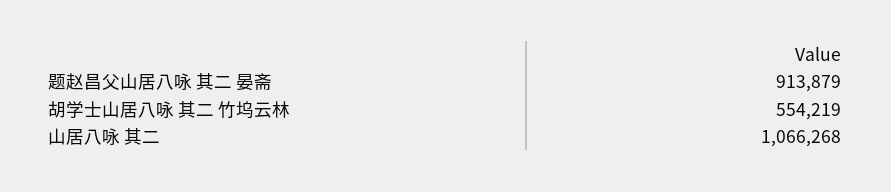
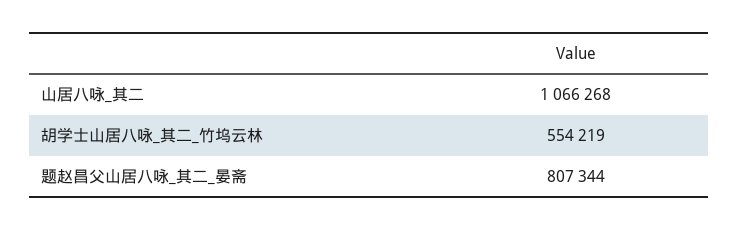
  {
-   "题赵昌父山居八咏 其二 晏斋": 913879,
+   "题赵昌父山居八咏 其二 晏斋": 807344,
    "胡学士山居八咏 其二 竹坞云林": 554219,
    "山居八咏 其二": 1066268
  }

